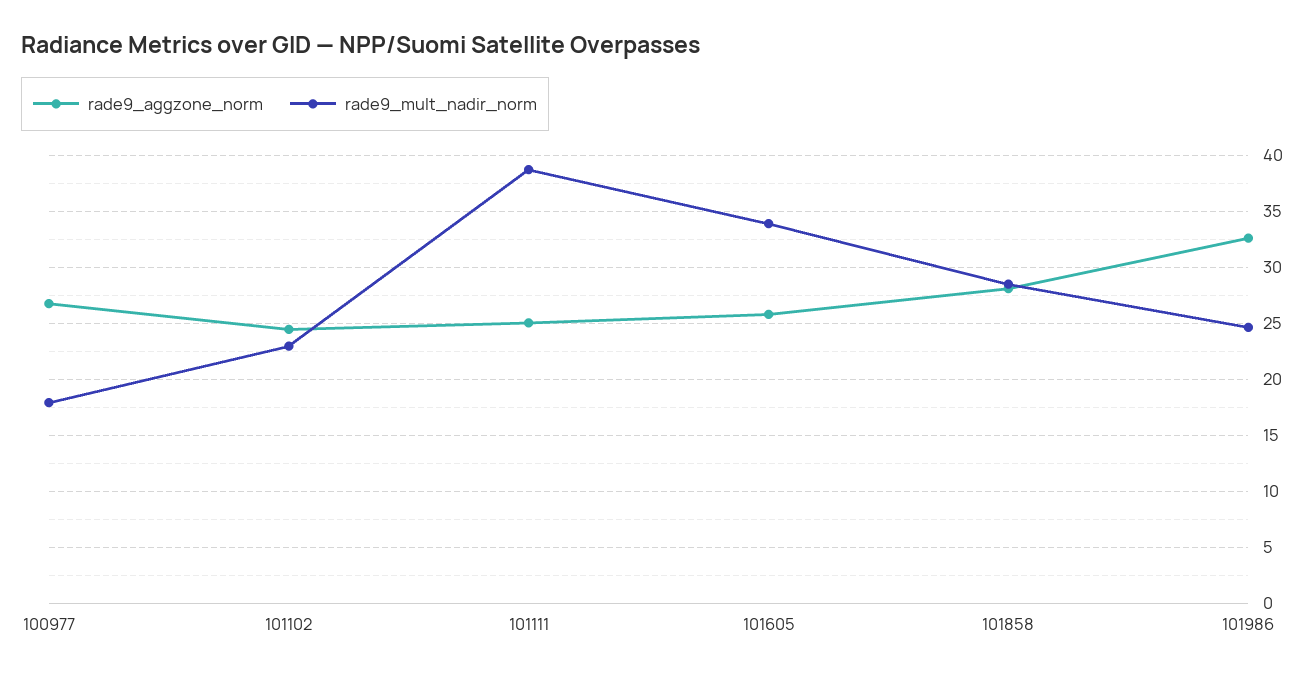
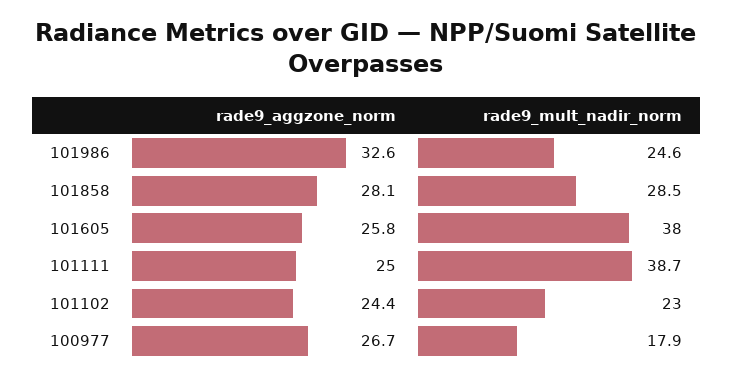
  {
    "rade9_aggzone_norm": {
      "100977": 26.7,
      "101102": 24.4,
      "101111": 25,
      "101605": 25.8,
      "101858": 28.1,
      "101986": 32.6
    },
    "rade9_mult_nadir_norm": {
      "100977": 17.9,
      "101102": 23,
      "101111": 38.7,
-     "101605": 34,
+     "101605": 38,
      "101858": 28.5,
      "101986": 24.6
    }
  }

